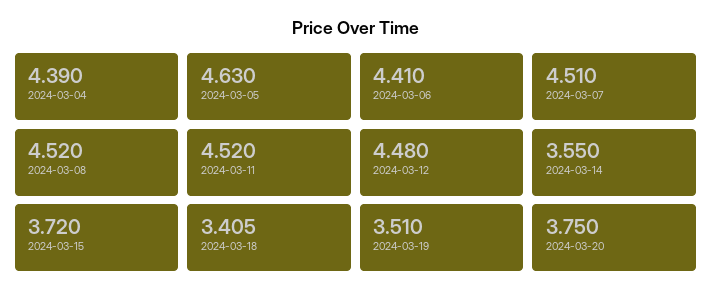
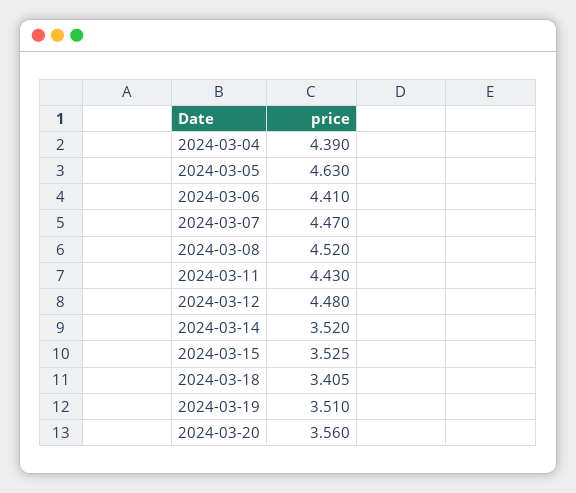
  {
    "2024-03-04": 4.39,
    "2024-03-05": 4.63,
    "2024-03-06": 4.41,
-   "2024-03-07": 4.51,
+   "2024-03-07": 4.47,
    "2024-03-08": 4.52,
-   "2024-03-11": 4.52,
+   "2024-03-11": 4.43,
    "2024-03-12": 4.48,
-   "2024-03-14": 3.55,
+   "2024-03-14": 3.52,
-   "2024-03-15": 3.72,
+   "2024-03-15": 3.525,
    "2024-03-18": 3.405,
    "2024-03-19": 3.51,
-   "2024-03-20": 3.75
+   "2024-03-20": 3.56
  }

